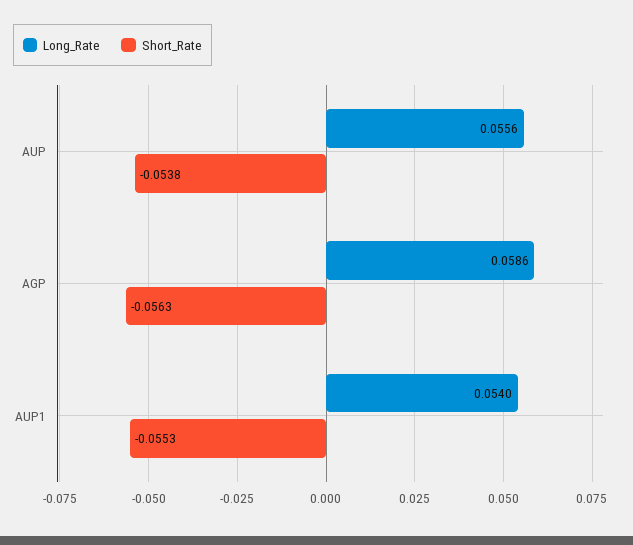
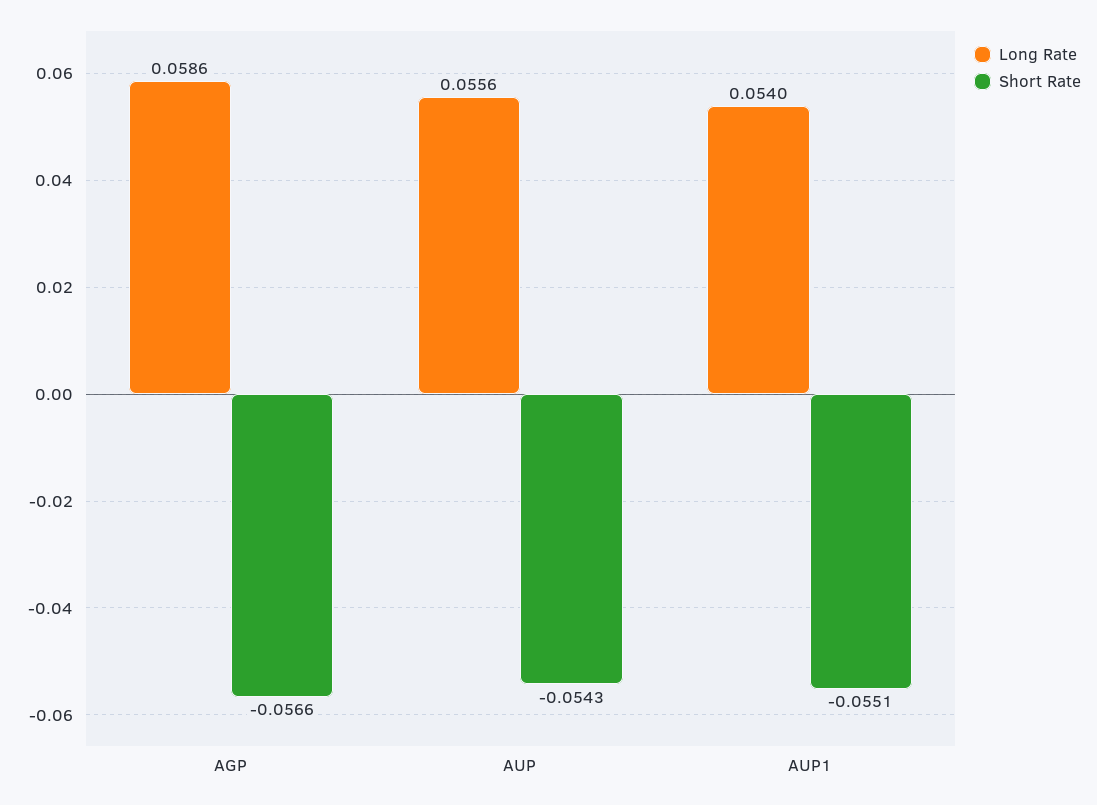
  {
    "Long_Rate": {
      "AUP": 0.0556,
      "AGP": 0.0586,
      "AUP1": 0.054
    },
    "Short_Rate": {
-     "AUP": -0.0538,
+     "AUP": -0.0543,
-     "AGP": -0.0563,
+     "AGP": -0.0566,
-     "AUP1": -0.0553
+     "AUP1": -0.0551
    }
  }

